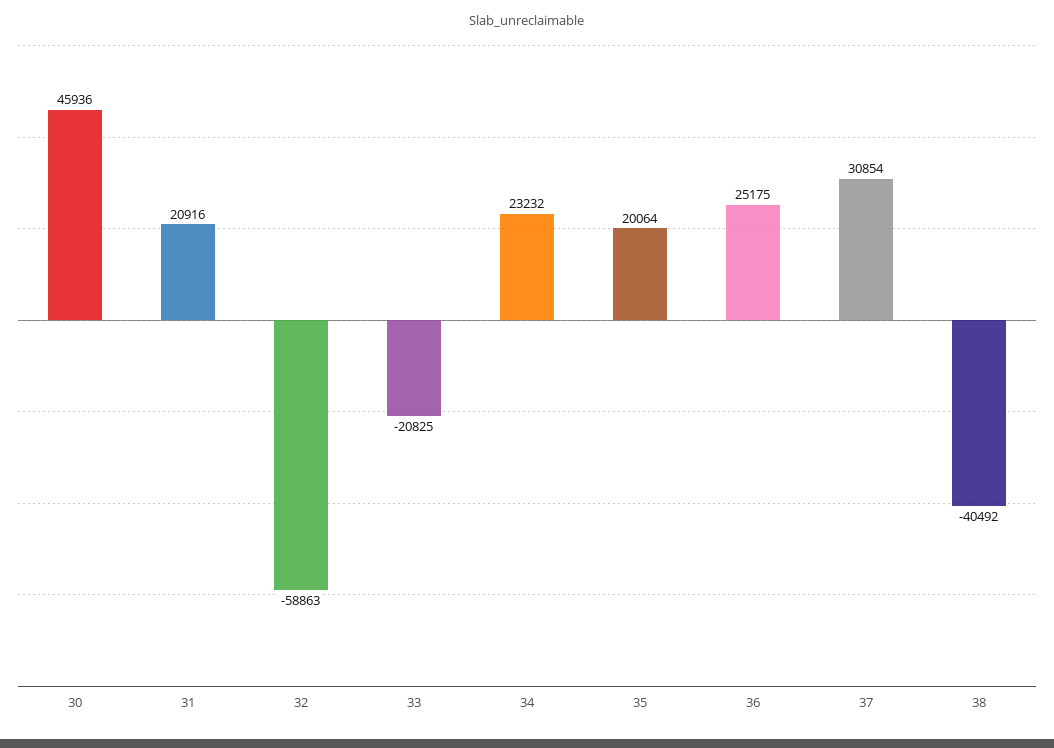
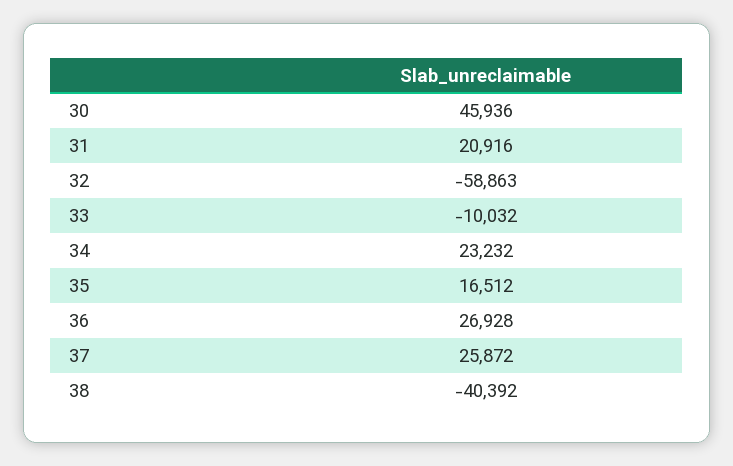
  {
    "30": 45936,
    "31": 20916,
    "32": -58863,
-   "33": -20825,
+   "33": -10032,
    "34": 23232,
-   "35": 20064,
+   "35": 16512,
-   "36": 25175,
+   "36": 26928,
-   "37": 30854,
+   "37": 25872,
-   "38": -40492
+   "38": -40392
  }

